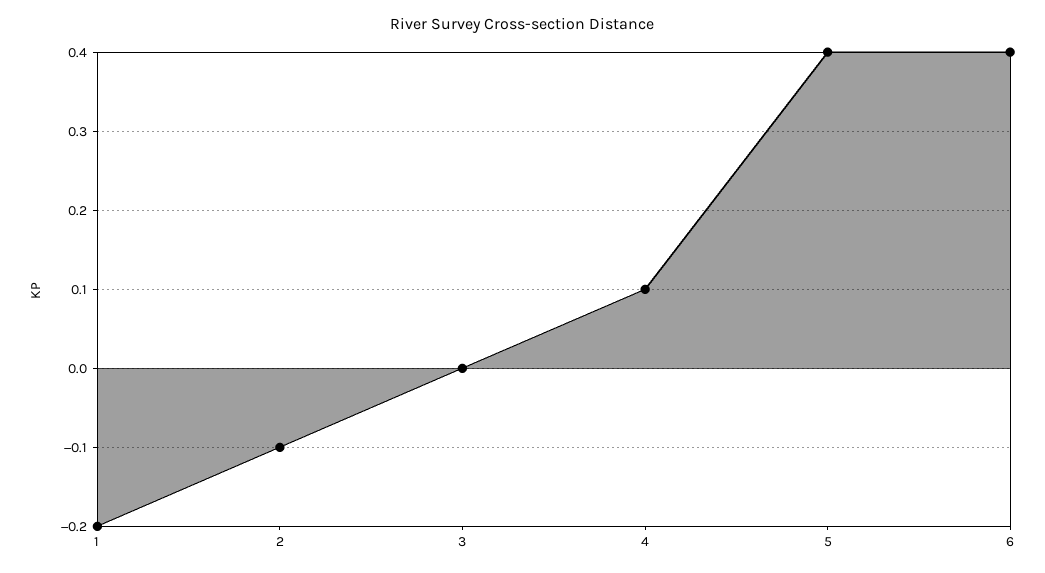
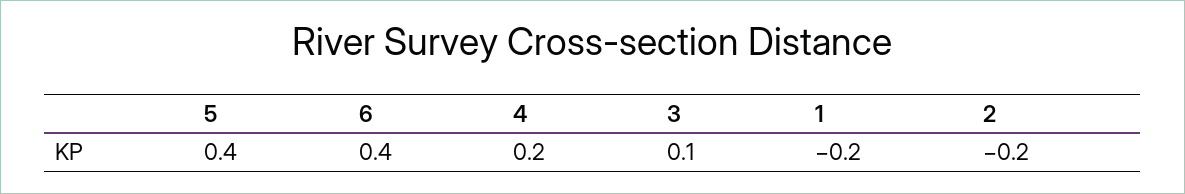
  {
    "1": -0.2,
-   "2": -0.1,
+   "2": -0.2,
-   "3": 0,
+   "3": 0.1,
-   "4": 0.1,
+   "4": 0.2,
    "5": 0.4,
    "6": 0.4
  }

